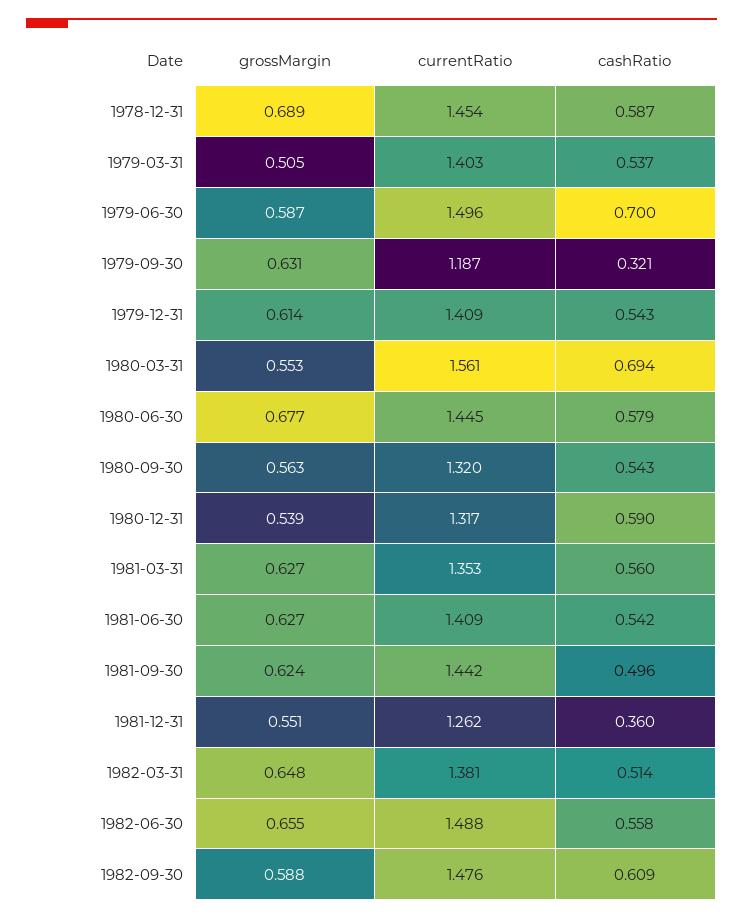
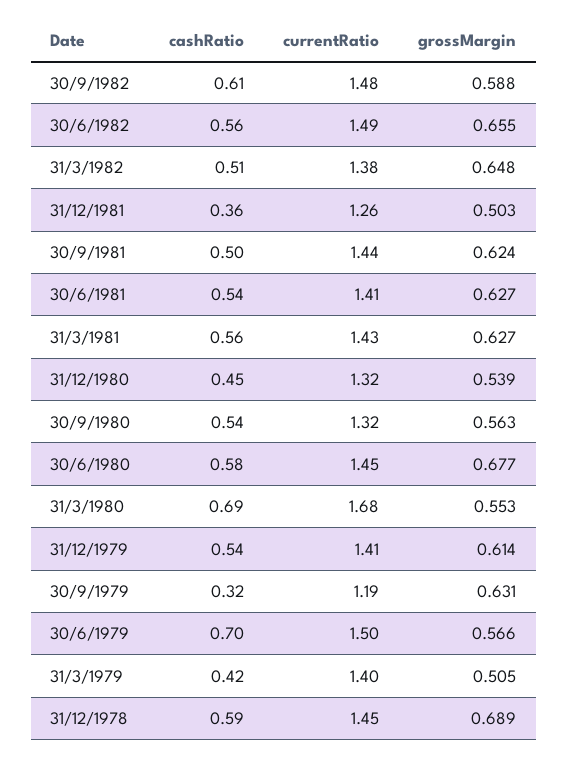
  {
    "grossMargin": {
      "1978-12-31": 0.689,
      "1979-03-31": 0.505,
-     "1979-06-30": 0.587,
+     "1979-06-30": 0.566,
      "1979-09-30": 0.631,
      "1979-12-31": 0.614,
      "1980-03-31": 0.553,
      "1980-06-30": 0.677,
      "1980-09-30": 0.563,
      "1980-12-31": 0.539,
      "1981-03-31": 0.627,
      "1981-06-30": 0.627,
      "1981-09-30": 0.624,
-     "1981-12-31": 0.551,
+     "1981-12-31": 0.503,
      "1982-03-31": 0.648,
      "1982-06-30": 0.655,
      "1982-09-30": 0.588
    },
    "currentRatio": {
      "1978-12-31": 1.454,
      "1979-03-31": 1.403,
      "1979-06-30": 1.496,
      "1979-09-30": 1.187,
      "1979-12-31": 1.409,
-     "1980-03-31": 1.561,
+     "1980-03-31": 1.68,
      "1980-06-30": 1.445,
      "1980-09-30": 1.32,
      "1980-12-31": 1.317,
-     "1981-03-31": 1.353,
+     "1981-03-31": 1.43,
      "1981-06-30": 1.409,
      "1981-09-30": 1.442,
      "1981-12-31": 1.262,
      "1982-03-31": 1.381,
      "1982-06-30": 1.488,
      "1982-09-30": 1.476
    },
    "cashRatio": {
      "1978-12-31": 0.587,
-     "1979-03-31": 0.537,
+     "1979-03-31": 0.42,
      "1979-06-30": 0.7,
      "1979-09-30": 0.321,
      "1979-12-31": 0.543,
      "1980-03-31": 0.694,
      "1980-06-30": 0.579,
      "1980-09-30": 0.543,
-     "1980-12-31": 0.59,
+     "1980-12-31": 0.45,
      "1981-03-31": 0.56,
      "1981-06-30": 0.542,
      "1981-09-30": 0.496,
      "1981-12-31": 0.36,
      "1982-03-31": 0.514,
      "1982-06-30": 0.558,
      "1982-09-30": 0.609
    }
  }

